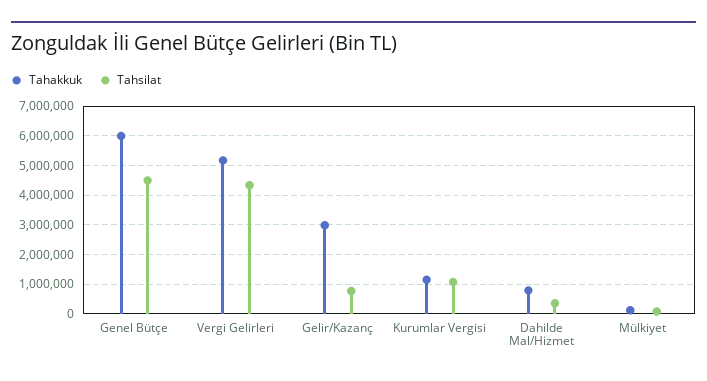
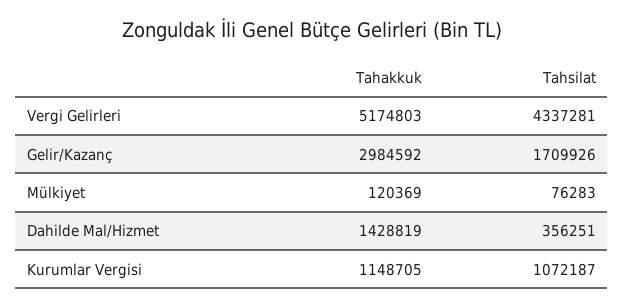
  {
    "Tahakkuk": {
-     "Genel Bütçe": 6000000,
      "Vergi Gelirleri": 5174803,
      "Gelir/Kazanç": 2984592,
      "Kurumlar Vergisi": 1148705,
-     "Dahilde Mal/Hizmet": 750000,
+     "Dahilde Mal/Hizmet": 1428819,
      "Mülkiyet": 120369
    },
    "Tahsilat": {
-     "Genel Bütçe": 4500000,
      "Vergi Gelirleri": 4337281,
-     "Gelir/Kazanç": 750000,
+     "Gelir/Kazanç": 1709926,
      "Kurumlar Vergisi": 1072187,
      "Dahilde Mal/Hizmet": 356251,
      "Mülkiyet": 76283
    }
  }

